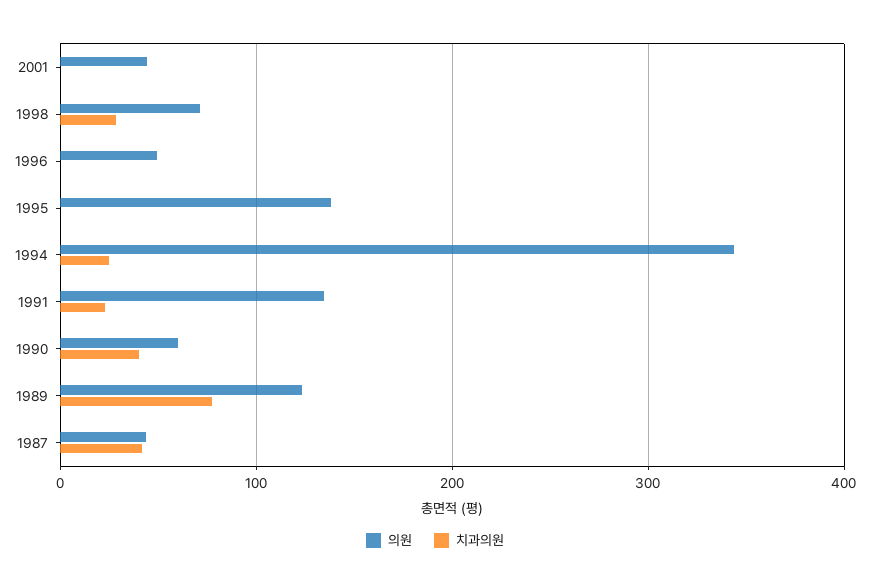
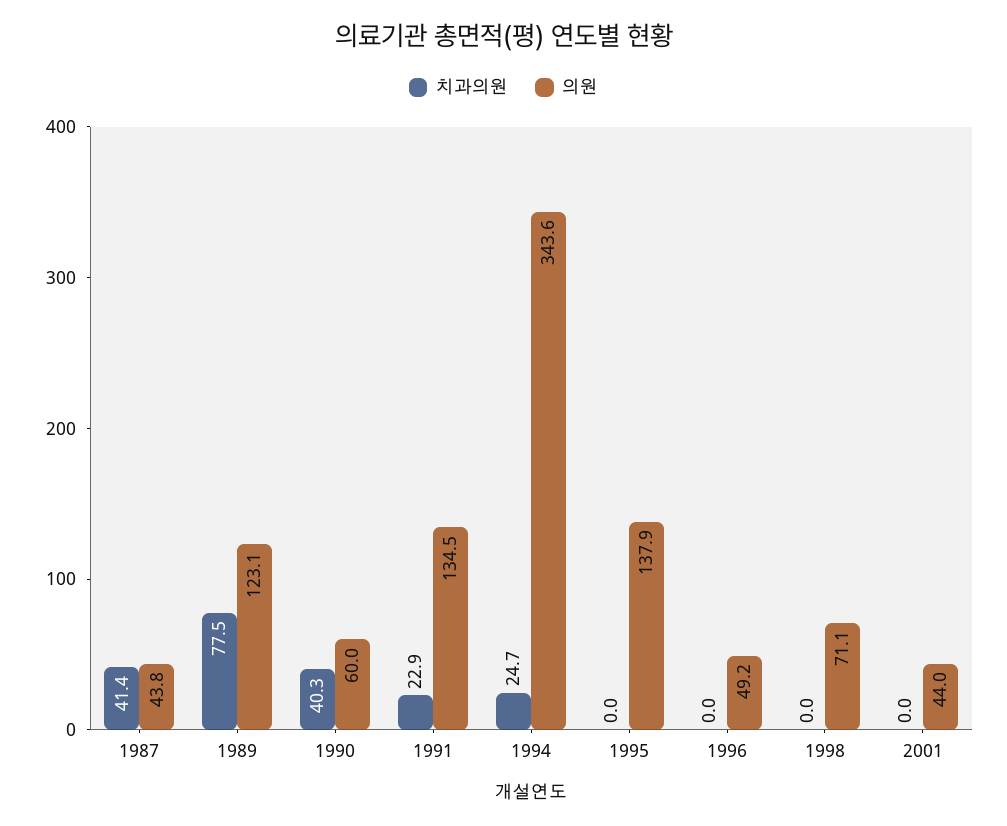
  {
    "의원": {
      "2001": 44,
      "1998": 71.1,
      "1996": 49.2,
      "1995": 137.9,
      "1994": 343.6,
      "1991": 134.5,
      "1990": 60,
      "1989": 123.1,
      "1987": 43.8
    },
    "치과의원": {
      "2001": 0,
-     "1998": 30,
+     "1998": 0,
      "1996": 0,
      "1995": 0,
      "1994": 24.7,
      "1991": 22.9,
      "1990": 40.3,
      "1989": 77.5,
      "1987": 41.4
    }
  }

